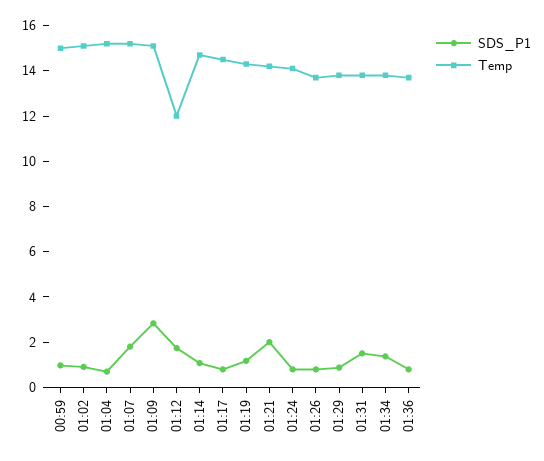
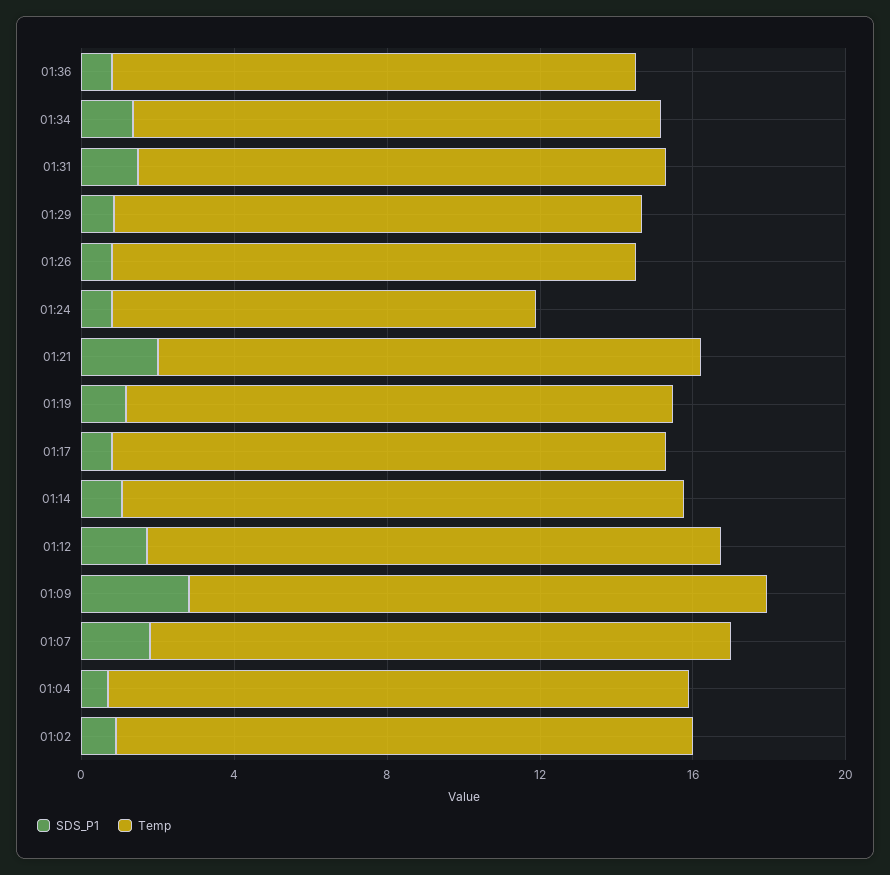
  {
    "SDS_P1": {
-     "00:59": 1,
      "01:02": 1,
      "01:04": 0.5,
      "01:07": 2,
      "01:09": 3,
      "01:12": 1.5,
      "01:14": 1,
      "01:17": 1,
      "01:19": 1,
      "01:21": 2,
      "01:24": 1,
      "01:26": 1,
      "01:29": 1,
      "01:31": 1.5,
      "01:34": 1.5,
      "01:36": 1
    },
    "Temp": {
-     "00:59": 15,
      "01:02": 15,
      "01:04": 15,
      "01:07": 15,
      "01:09": 15,
-     "01:12": 12,
+     "01:12": 15,
      "01:14": 14.5,
      "01:17": 14.5,
      "01:19": 14.5,
      "01:21": 14,
-     "01:24": 14,
+     "01:24": 11,
      "01:26": 13.5,
      "01:29": 14,
      "01:31": 14,
      "01:34": 14,
      "01:36": 13.5
    }
  }

